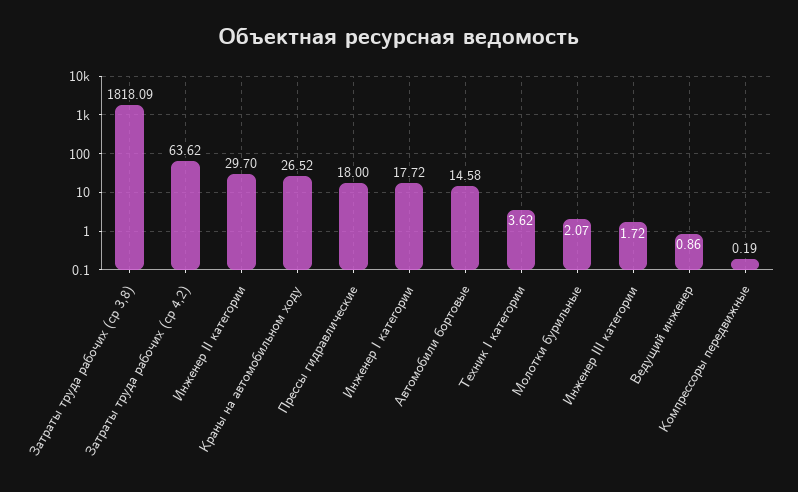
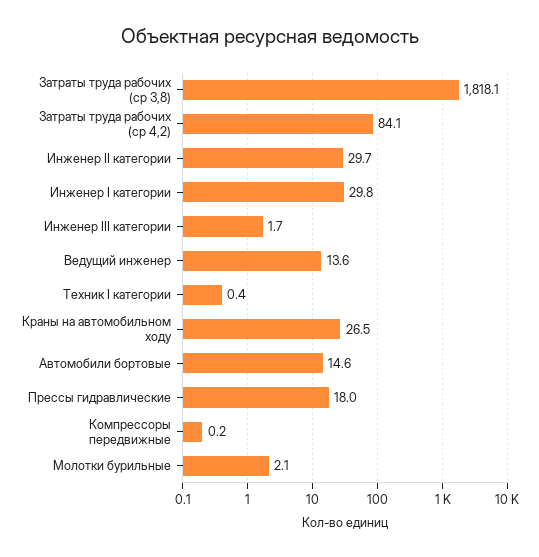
  {
    "Затраты труда рабочих (ср 3,8)": 1818.09,
-   "Затраты труда рабочих (ср 4,2)": 63.62,
+   "Затраты труда рабочих (ср 4,2)": 84.1,
    "Инженер II категории": 29.7,
    "Краны на автомобильном ходу": 26.52,
    "Прессы гидравлические": 18,
-   "Инженер I категории": 17.72,
+   "Инженер I категории": 29.8,
    "Автомобили бортовые": 14.58,
-   "Техник I категории": 3.62,
+   "Техник I категории": 0.4,
    "Молотки бурильные": 2.07,
    "Инженер III категории": 1.72,
-   "Ведущий инженер": 0.86,
+   "Ведущий инженер": 13.6,
    "Компрессоры передвижные": 0.19
  }

